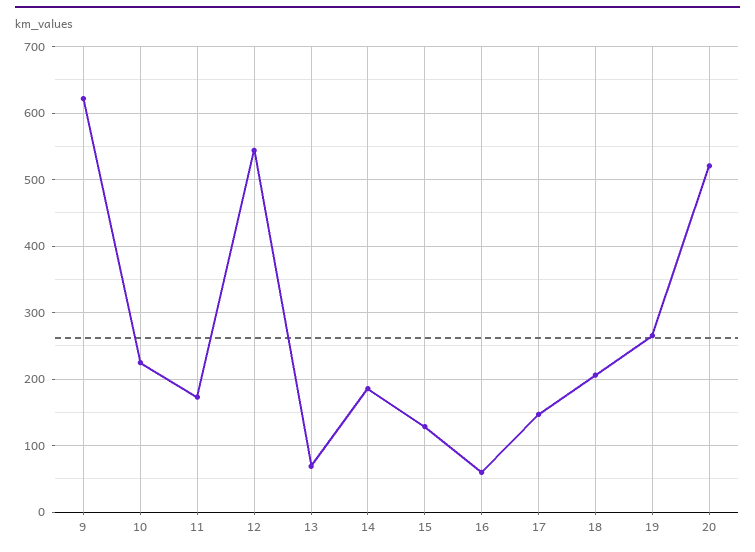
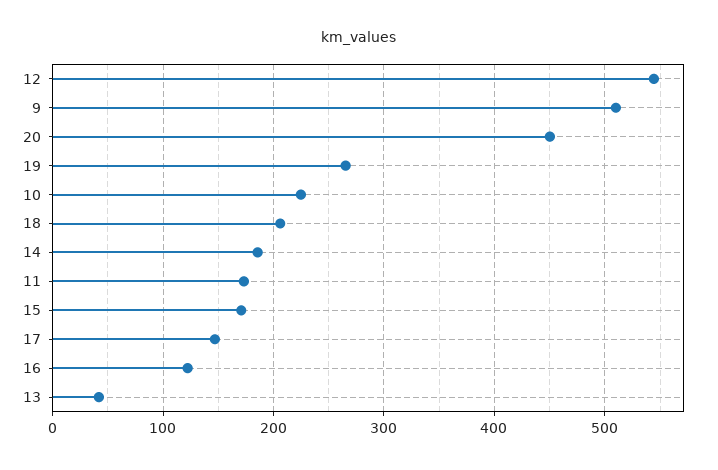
  {
-   "9": 620,
+   "9": 510,
    "10": 220,
    "11": 170,
    "12": 540,
-   "13": 70,
+   "13": 40,
    "14": 190,
-   "15": 130,
+   "15": 170,
-   "16": 60,
+   "16": 120,
    "17": 150,
    "18": 210,
    "19": 270,
-   "20": 520
+   "20": 450
  }

